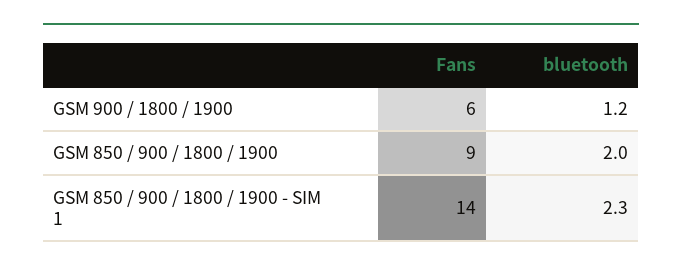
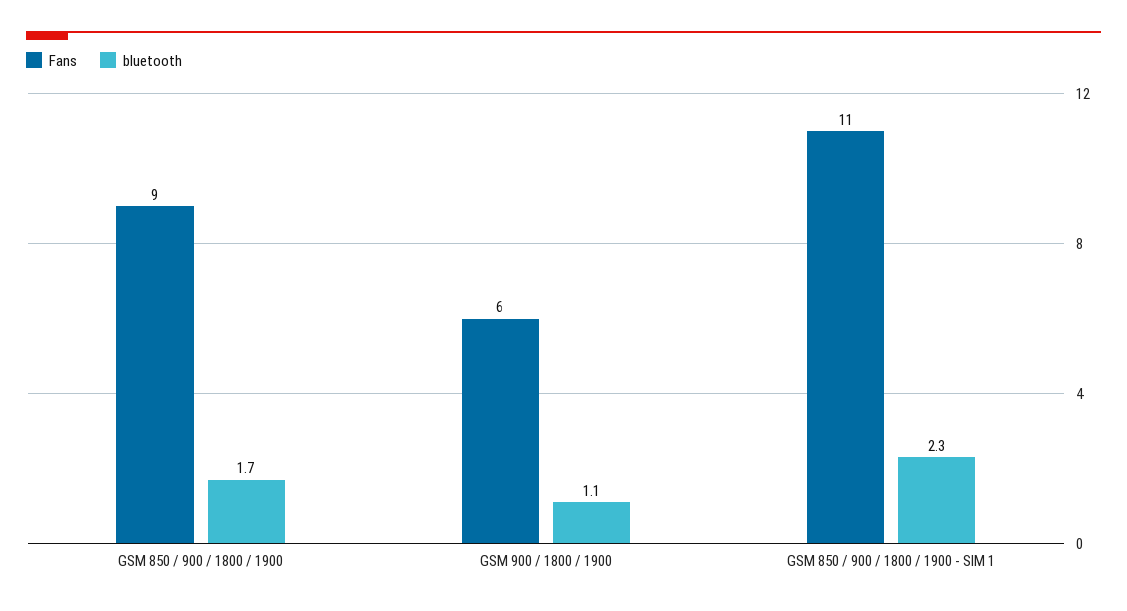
  {
    "Fans": {
      "GSM 900 / 1800 / 1900": 6,
      "GSM 850 / 900 / 1800 / 1900": 9,
-     "GSM 850 / 900 / 1800 / 1900 - SIM 1": 14
+     "GSM 850 / 900 / 1800 / 1900 - SIM 1": 11
    },
    "bluetooth": {
-     "GSM 900 / 1800 / 1900": 1.2,
+     "GSM 900 / 1800 / 1900": 1.1,
-     "GSM 850 / 900 / 1800 / 1900": 2,
+     "GSM 850 / 900 / 1800 / 1900": 1.7,
      "GSM 850 / 900 / 1800 / 1900 - SIM 1": 2.3
    }
  }

